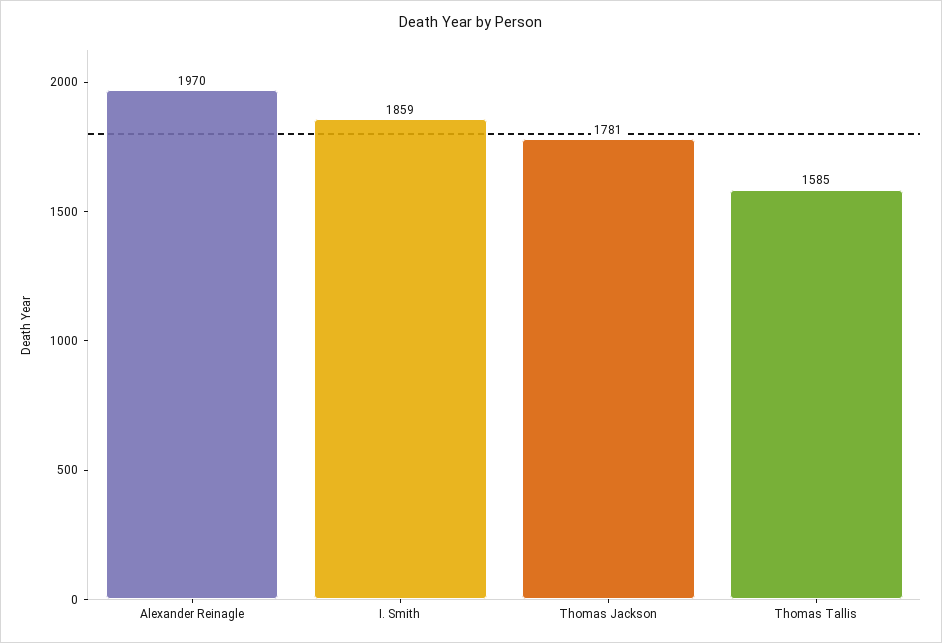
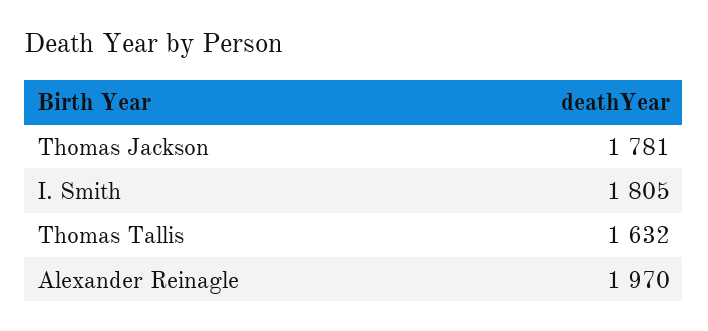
  {
    "Alexander Reinagle": 1970,
-   "I. Smith": 1859,
+   "I. Smith": 1805,
    "Thomas Jackson": 1781,
-   "Thomas Tallis": 1585
+   "Thomas Tallis": 1632
  }

